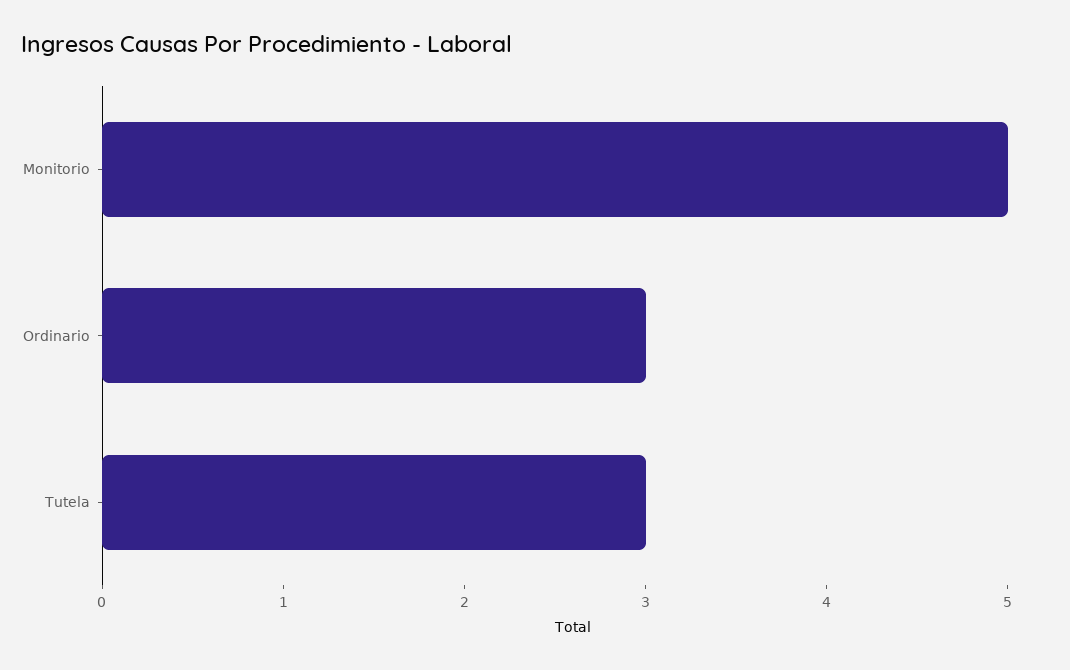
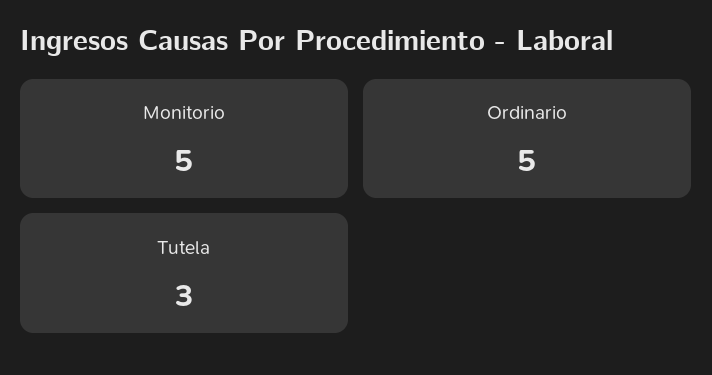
  {
    "Monitorio": 5,
-   "Ordinario": 3,
+   "Ordinario": 5,
    "Tutela": 3
  }

